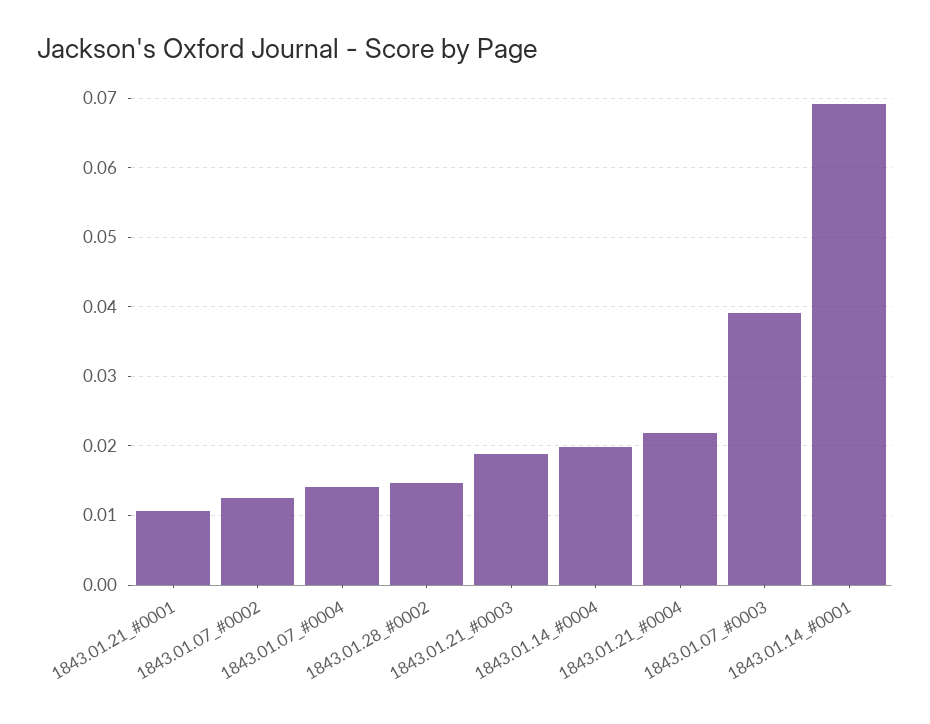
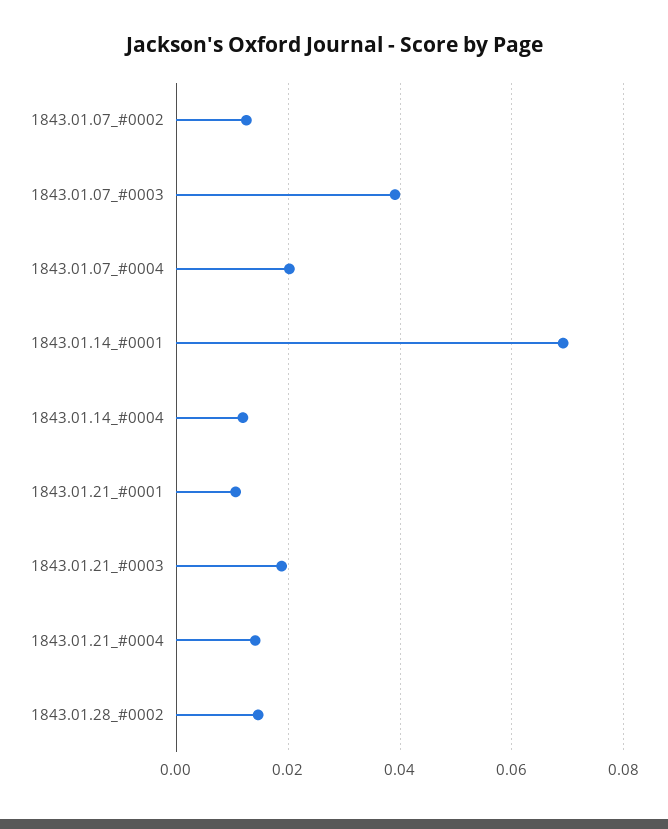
  {
    "1843.01.21_#0001": 0.011,
    "1843.01.07_#0002": 0.013,
-   "1843.01.07_#0004": 0.014,
+   "1843.01.07_#0004": 0.02,
    "1843.01.28_#0002": 0.015,
    "1843.01.21_#0003": 0.019,
-   "1843.01.14_#0004": 0.02,
+   "1843.01.14_#0004": 0.012,
-   "1843.01.21_#0004": 0.022,
+   "1843.01.21_#0004": 0.014,
    "1843.01.07_#0003": 0.039,
    "1843.01.14_#0001": 0.069
  }

